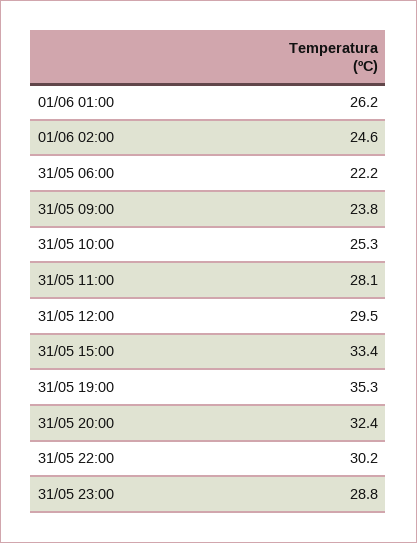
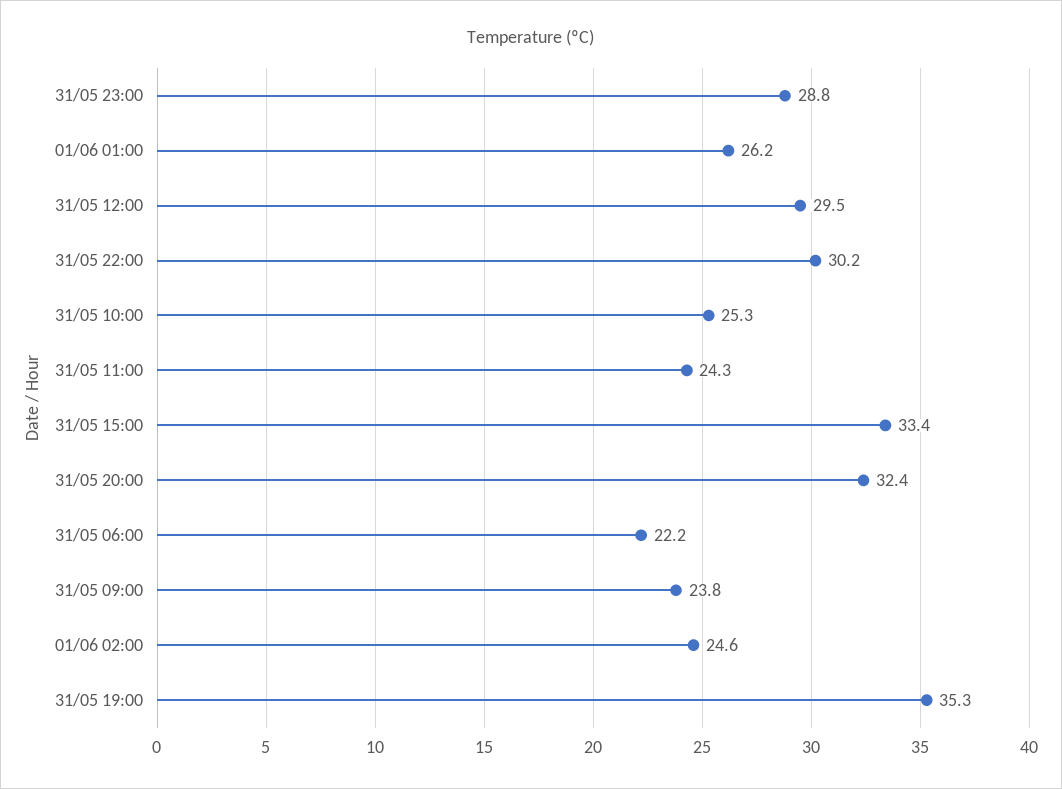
  {
    "01/06 01:00": 26.2,
    "01/06 02:00": 24.6,
    "31/05 06:00": 22.2,
    "31/05 09:00": 23.8,
    "31/05 10:00": 25.3,
-   "31/05 11:00": 28.1,
+   "31/05 11:00": 24.3,
    "31/05 12:00": 29.5,
    "31/05 15:00": 33.4,
    "31/05 19:00": 35.3,
    "31/05 20:00": 32.4,
    "31/05 22:00": 30.2,
    "31/05 23:00": 28.8
  }

